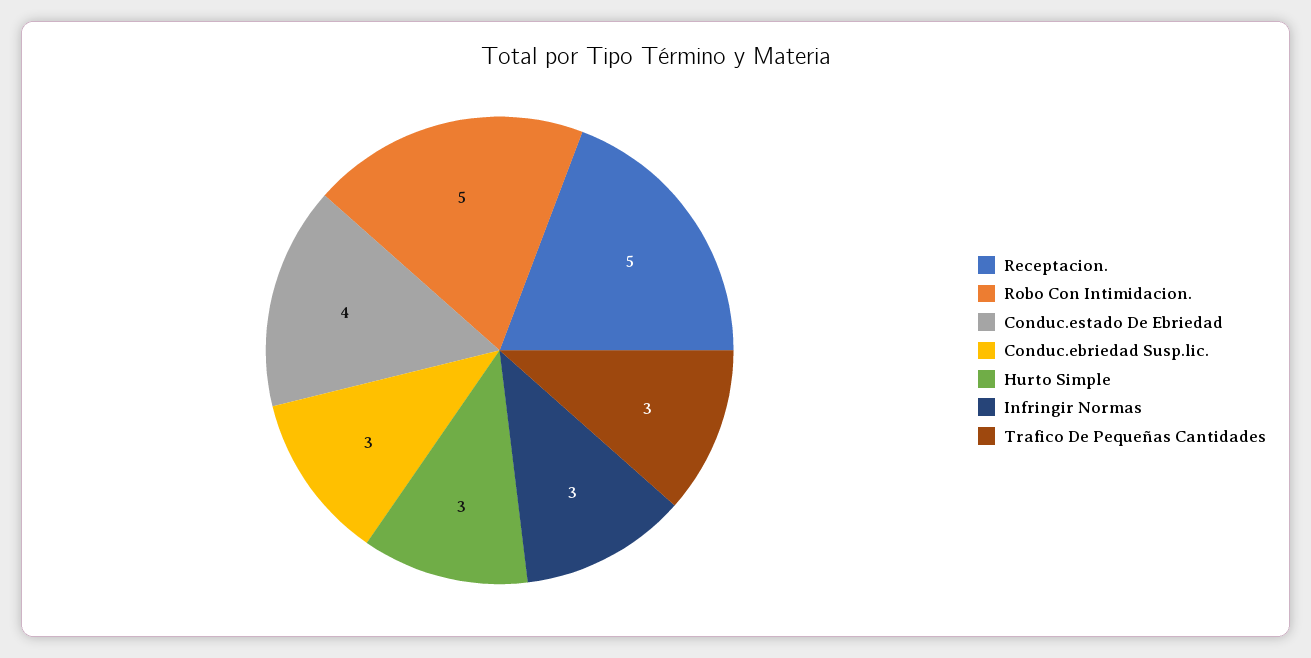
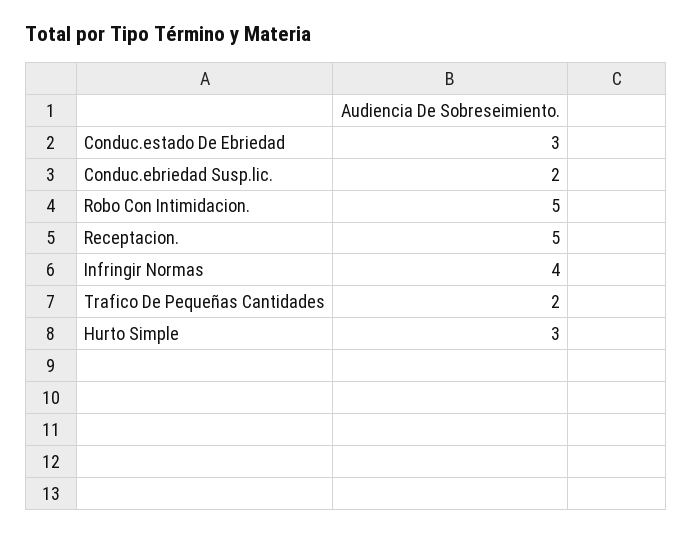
  {
    "Receptacion.": 5,
    "Robo Con Intimidacion.": 5,
-   "Conduc.estado De Ebriedad": 4,
+   "Conduc.estado De Ebriedad": 3,
-   "Conduc.ebriedad Susp.lic.": 3,
+   "Conduc.ebriedad Susp.lic.": 2,
    "Hurto Simple": 3,
-   "Infringir Normas": 3,
+   "Infringir Normas": 4,
-   "Trafico De Pequeñas Cantidades": 3
+   "Trafico De Pequeñas Cantidades": 2
  }

